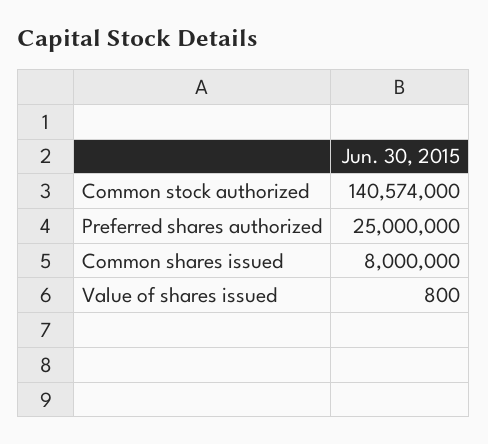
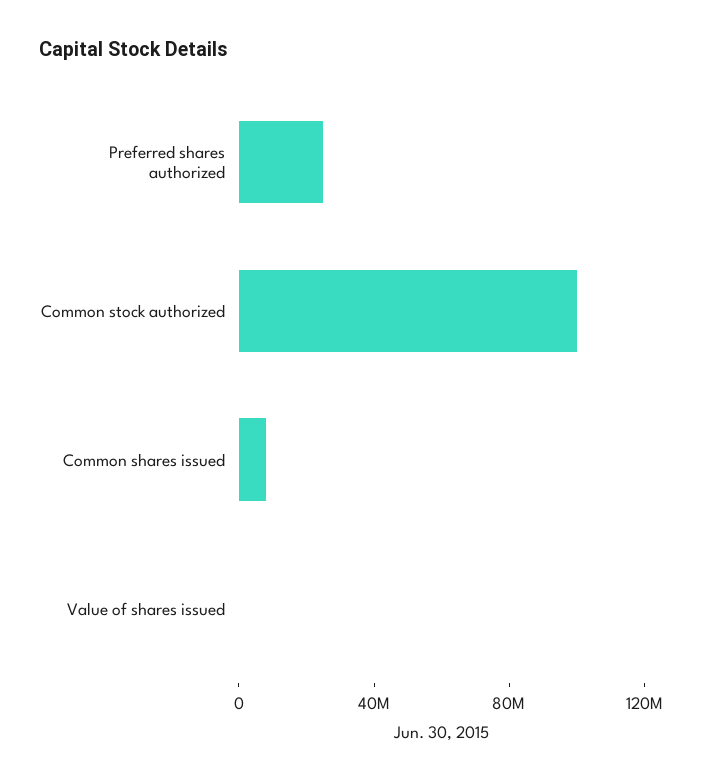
  {
-   "Common stock authorized": 140574000,
+   "Common stock authorized": 100000000,
    "Preferred shares authorized": 25000000,
    "Common shares issued": 8000000,
    "Value of shares issued": 800
  }

